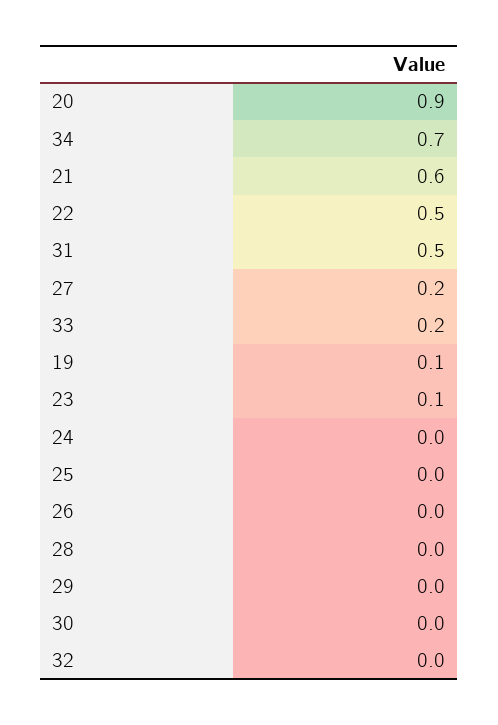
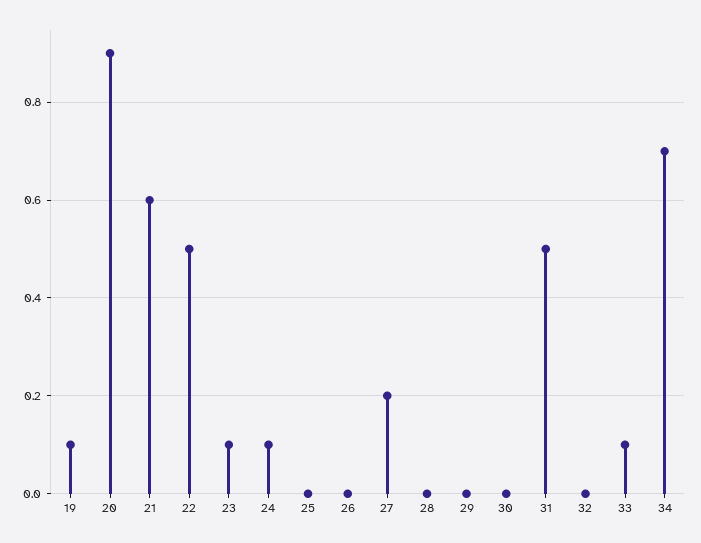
  {
    "20": 0.9,
    "34": 0.7,
    "21": 0.6,
    "22": 0.5,
    "31": 0.5,
    "27": 0.2,
-   "33": 0.2,
+   "33": 0.1,
    "19": 0.1,
    "23": 0.1,
-   "24": 0,
+   "24": 0.1,
    "25": 0,
    "26": 0,
    "28": 0,
    "29": 0,
    "30": 0,
    "32": 0
  }

